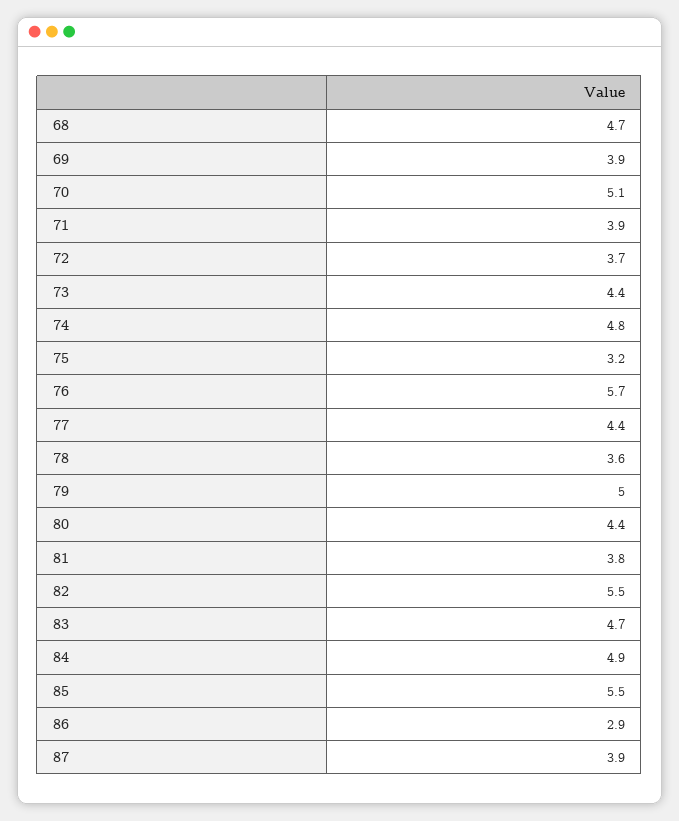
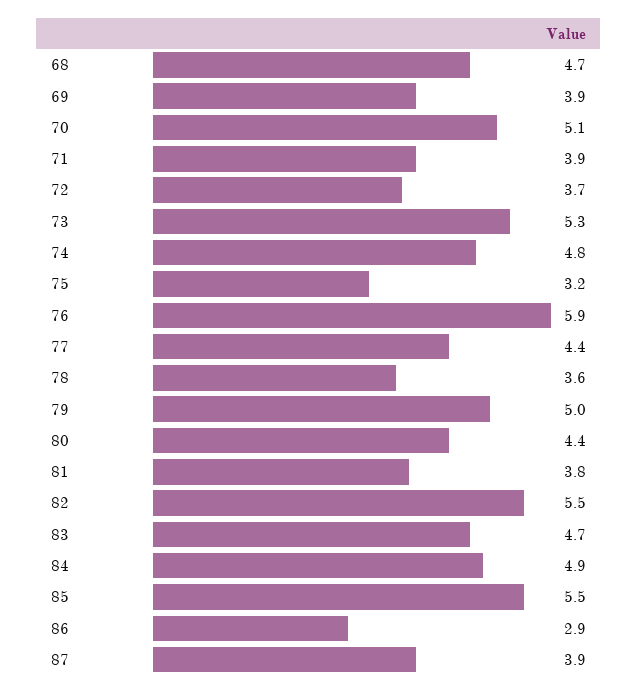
  {
    "68": 4.7,
    "69": 3.9,
    "70": 5.1,
    "71": 3.9,
    "72": 3.7,
-   "73": 4.4,
+   "73": 5.3,
    "74": 4.8,
    "75": 3.2,
-   "76": 5.7,
+   "76": 5.9,
    "77": 4.4,
    "78": 3.6,
    "79": 5,
    "80": 4.4,
    "81": 3.8,
    "82": 5.5,
    "83": 4.7,
    "84": 4.9,
    "85": 5.5,
    "86": 2.9,
    "87": 3.9
  }

